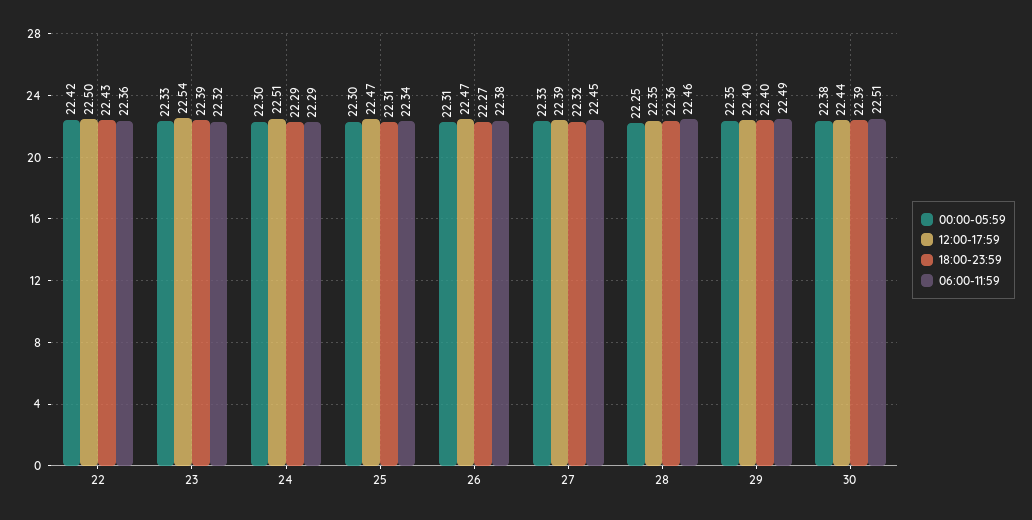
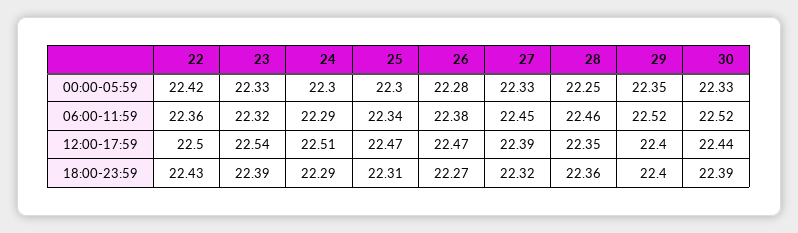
  {
    "00:00-05:59": {
      "22": 22.42,
      "23": 22.33,
      "24": 22.3,
      "25": 22.3,
-     "26": 22.31,
+     "26": 22.28,
      "27": 22.33,
      "28": 22.25,
      "29": 22.35,
-     "30": 22.38
+     "30": 22.33
    },
    "12:00-17:59": {
      "22": 22.5,
      "23": 22.54,
      "24": 22.51,
      "25": 22.47,
      "26": 22.47,
      "27": 22.39,
      "28": 22.35,
      "29": 22.4,
      "30": 22.44
    },
    "18:00-23:59": {
      "22": 22.43,
      "23": 22.39,
      "24": 22.29,
      "25": 22.31,
      "26": 22.27,
      "27": 22.32,
      "28": 22.36,
      "29": 22.4,
      "30": 22.39
    },
    "06:00-11:59": {
      "22": 22.36,
      "23": 22.32,
      "24": 22.29,
      "25": 22.34,
      "26": 22.38,
      "27": 22.45,
      "28": 22.46,
-     "29": 22.49,
+     "29": 22.52,
-     "30": 22.51
+     "30": 22.52
    }
  }

